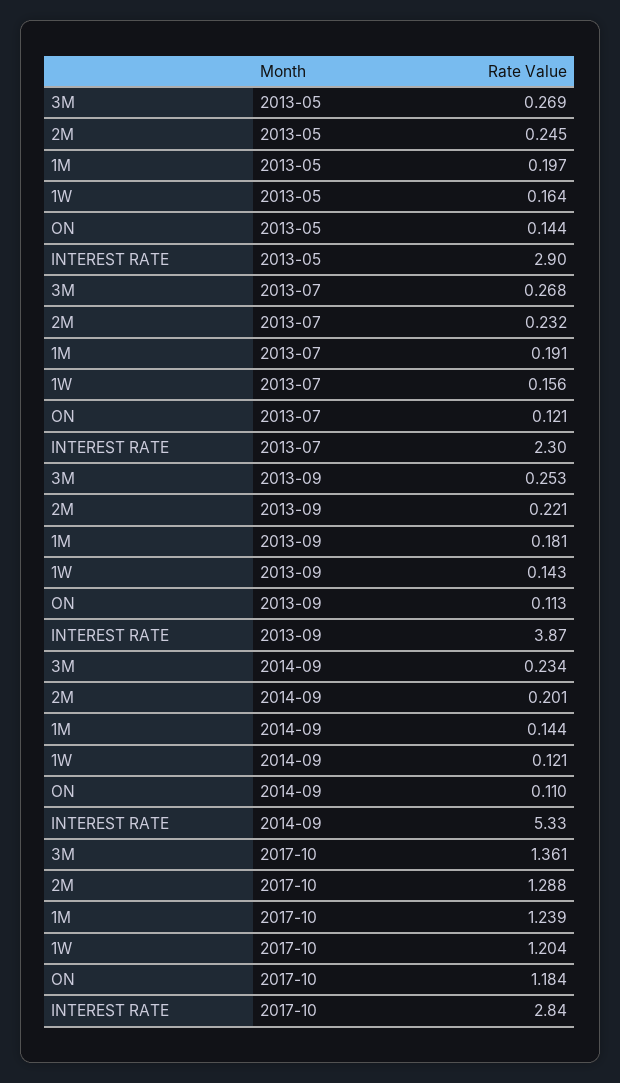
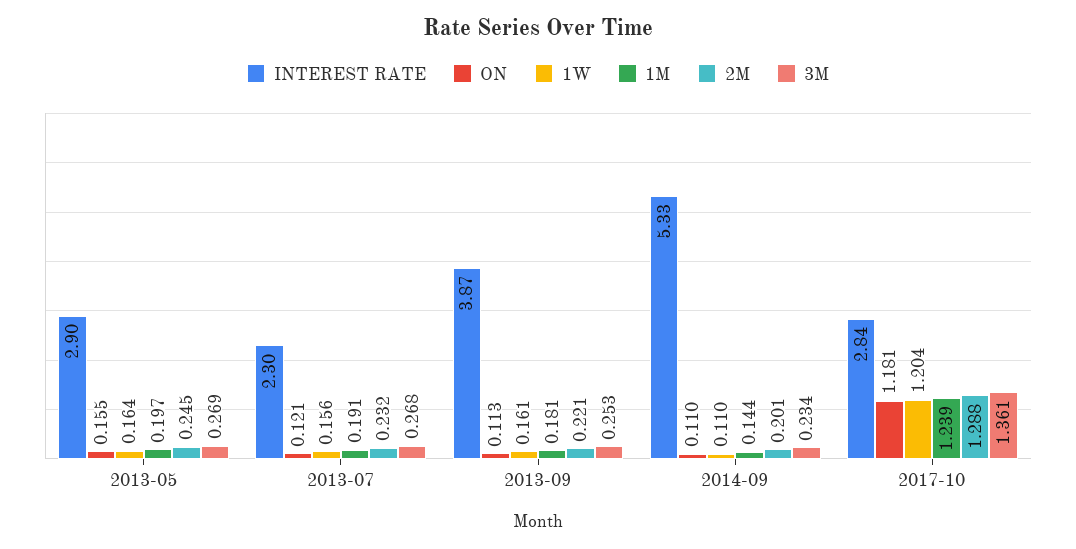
  {
    "3M": {
      "2013-05": 0.269,
      "2013-07": 0.268,
      "2013-09": 0.253,
      "2014-09": 0.234,
      "2017-10": 1.361
    },
    "2M": {
      "2013-05": 0.245,
      "2013-07": 0.232,
      "2013-09": 0.221,
      "2014-09": 0.201,
      "2017-10": 1.288
    },
    "1M": {
      "2013-05": 0.197,
      "2013-07": 0.191,
      "2013-09": 0.181,
      "2014-09": 0.144,
      "2017-10": 1.239
    },
    "1W": {
      "2013-05": 0.164,
      "2013-07": 0.156,
-     "2013-09": 0.143,
+     "2013-09": 0.161,
-     "2014-09": 0.121,
+     "2014-09": 0.11,
      "2017-10": 1.204
    },
    "ON": {
-     "2013-05": 0.144,
+     "2013-05": 0.155,
      "2013-07": 0.121,
      "2013-09": 0.113,
      "2014-09": 0.11,
-     "2017-10": 1.184
+     "2017-10": 1.181
    },
    "INTEREST RATE": {
      "2013-05": 2.9,
      "2013-07": 2.3,
      "2013-09": 3.87,
      "2014-09": 5.33,
      "2017-10": 2.84
    }
  }

